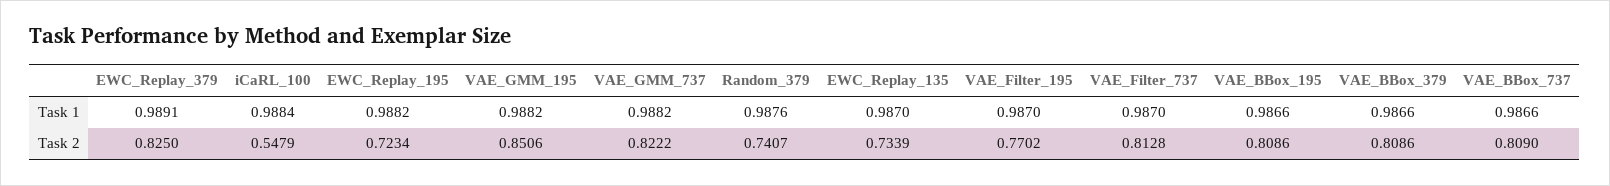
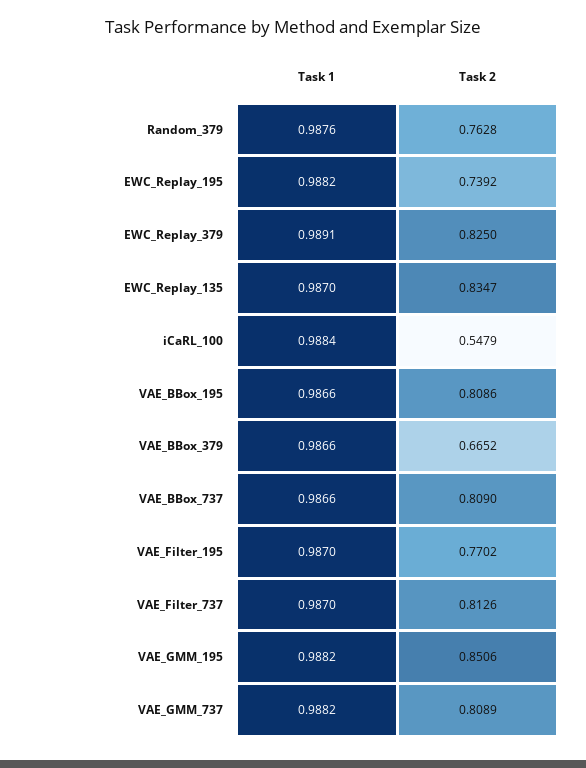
  {
    "EWC_Replay_379": {
      "Task 1": 0.9891,
      "Task 2": 0.825
    },
    "iCaRL_100": {
      "Task 1": 0.9884,
      "Task 2": 0.5479
    },
    "EWC_Replay_195": {
      "Task 1": 0.9882,
-     "Task 2": 0.7234
+     "Task 2": 0.7392
    },
    "VAE_GMM_195": {
      "Task 1": 0.9882,
      "Task 2": 0.8506
    },
    "VAE_GMM_737": {
      "Task 1": 0.9882,
-     "Task 2": 0.8222
+     "Task 2": 0.8089
    },
    "Random_379": {
      "Task 1": 0.9876,
-     "Task 2": 0.7407
+     "Task 2": 0.7628
    },
    "EWC_Replay_135": {
      "Task 1": 0.987,
-     "Task 2": 0.7339
+     "Task 2": 0.8347
    },
    "VAE_Filter_195": {
      "Task 1": 0.987,
      "Task 2": 0.7702
    },
    "VAE_Filter_737": {
      "Task 1": 0.987,
-     "Task 2": 0.8128
+     "Task 2": 0.8126
    },
    "VAE_BBox_195": {
      "Task 1": 0.9866,
      "Task 2": 0.8086
    },
    "VAE_BBox_379": {
      "Task 1": 0.9866,
-     "Task 2": 0.8086
+     "Task 2": 0.6652
    },
    "VAE_BBox_737": {
      "Task 1": 0.9866,
      "Task 2": 0.809
    }
  }

